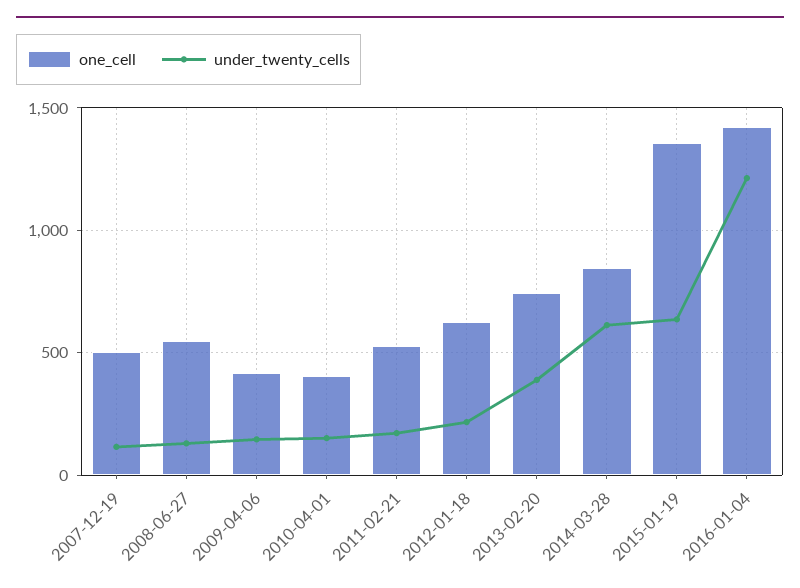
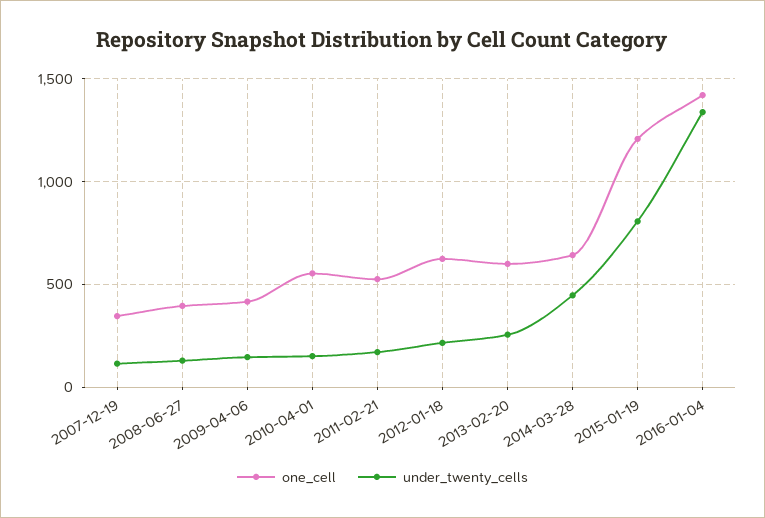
  {
    "one_cell": {
-     "2007-12-19": 500,
+     "2007-12-19": 350,
-     "2008-06-27": 550,
+     "2008-06-27": 400,
      "2009-04-06": 400,
-     "2010-04-01": 400,
+     "2010-04-01": 550,
      "2011-02-21": 550,
      "2012-01-18": 600,
-     "2013-02-20": 750,
+     "2013-02-20": 600,
-     "2014-03-28": 850,
+     "2014-03-28": 650,
-     "2015-01-19": 1350,
+     "2015-01-19": 1200,
      "2016-01-04": 1400
    },
    "under_twenty_cells": {
      "2007-12-19": 100,
      "2008-06-27": 150,
      "2009-04-06": 150,
      "2010-04-01": 150,
      "2011-02-21": 150,
      "2012-01-18": 200,
-     "2013-02-20": 400,
+     "2013-02-20": 250,
-     "2014-03-28": 600,
+     "2014-03-28": 450,
-     "2015-01-19": 650,
+     "2015-01-19": 800,
-     "2016-01-04": 1200
+     "2016-01-04": 1350
    }
  }

